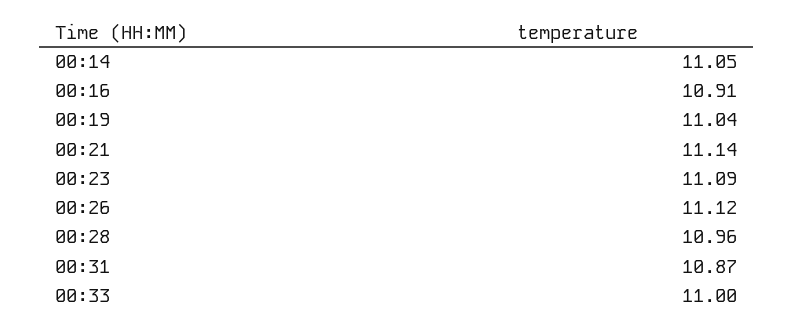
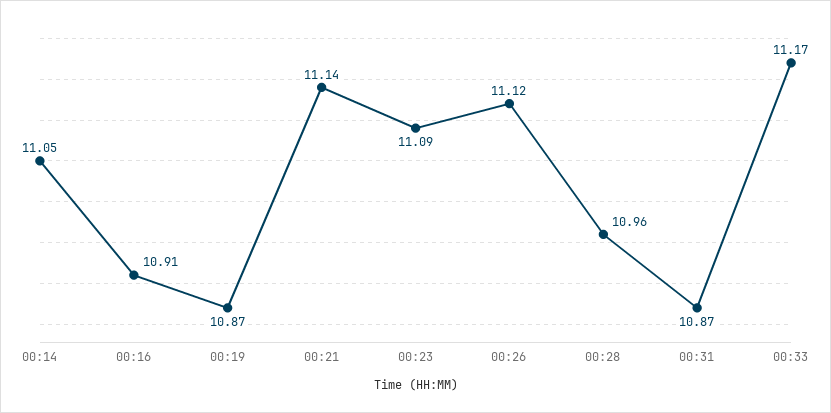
  {
    "00:14": 11.05,
    "00:16": 10.91,
-   "00:19": 11.04,
+   "00:19": 10.87,
    "00:21": 11.14,
    "00:23": 11.09,
    "00:26": 11.12,
    "00:28": 10.96,
    "00:31": 10.87,
-   "00:33": 11
+   "00:33": 11.17
  }

